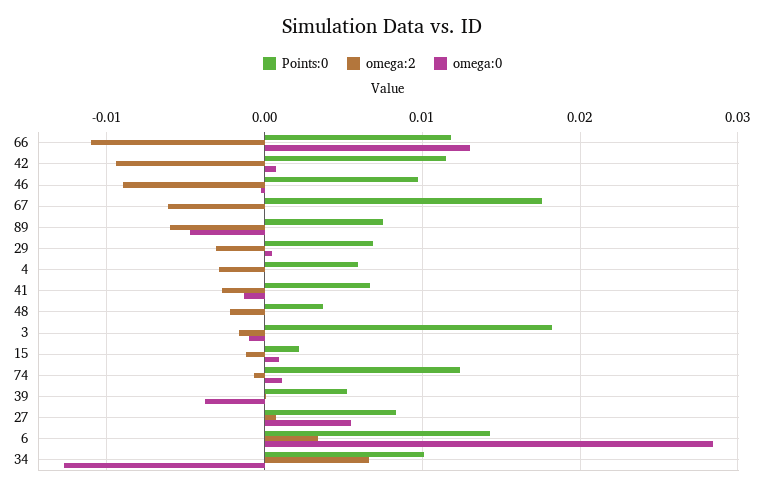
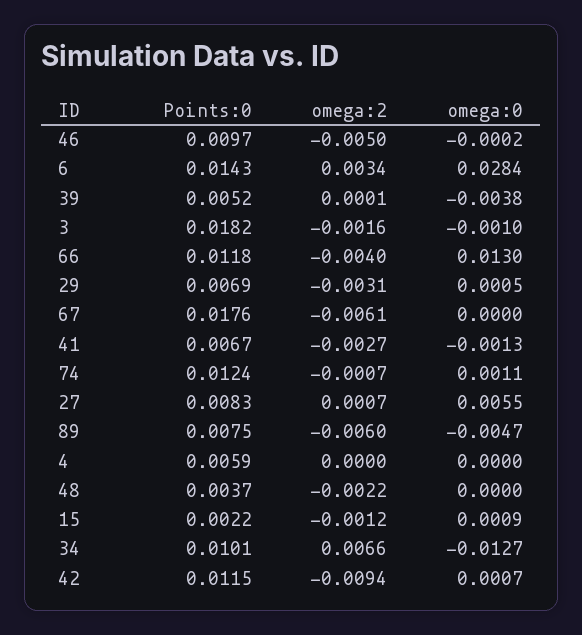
  {
    "Points:0": {
      "66": 0.0118,
      "42": 0.0115,
      "46": 0.0097,
      "67": 0.0176,
      "89": 0.0075,
      "29": 0.0069,
      "4": 0.0059,
      "41": 0.0067,
      "48": 0.0037,
      "3": 0.0182,
      "15": 0.0022,
      "74": 0.0124,
      "39": 0.0052,
      "27": 0.0083,
      "6": 0.0143,
      "34": 0.0101
    },
    "omega:2": {
-     "66": -0.011,
+     "66": -0.004,
      "42": -0.0094,
-     "46": -0.009,
+     "46": -0.005,
      "67": -0.0061,
      "89": -0.006,
      "29": -0.0031,
-     "4": -0.003,
+     "4": 0,
      "41": -0.0027,
      "48": -0.0022,
      "3": -0.0016,
      "15": -0.0012,
      "74": -0.0007,
      "39": 0.0001,
      "27": 0.0007,
      "6": 0.0034,
      "34": 0.0066
    },
    "omega:0": {
      "66": 0.013,
      "42": 0.0007,
      "46": -0.0002,
      "67": 0,
      "89": -0.0047,
      "29": 0.0005,
      "4": 0,
      "41": -0.0013,
      "48": 0,
      "3": -0.001,
      "15": 0.0009,
      "74": 0.0011,
      "39": -0.0038,
      "27": 0.0055,
      "6": 0.0284,
      "34": -0.0127
    }
  }

